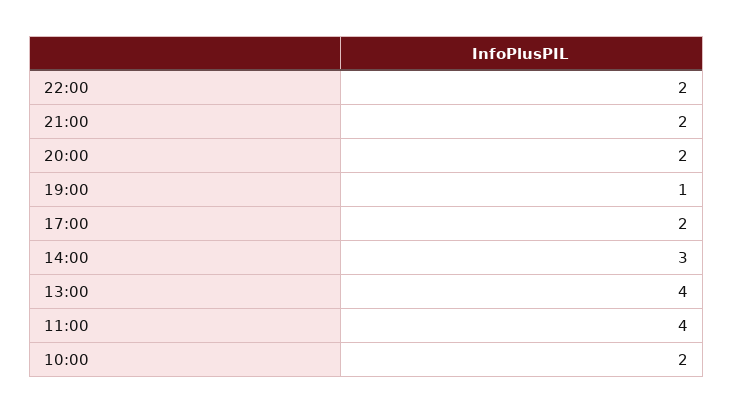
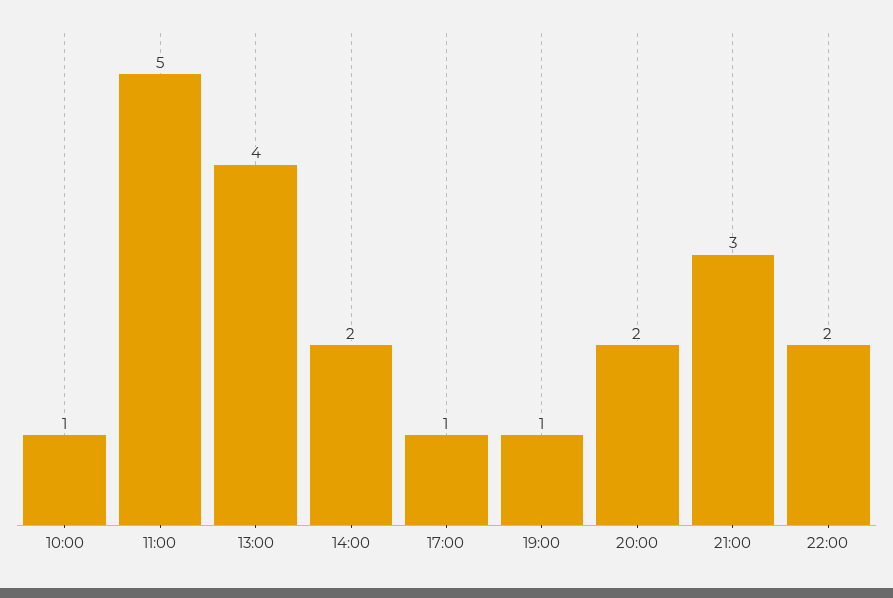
  {
    "22:00": 2,
-   "21:00": 2,
+   "21:00": 3,
    "20:00": 2,
    "19:00": 1,
-   "17:00": 2,
+   "17:00": 1,
-   "14:00": 3,
+   "14:00": 2,
    "13:00": 4,
-   "11:00": 4,
+   "11:00": 5,
-   "10:00": 2
+   "10:00": 1
  }

